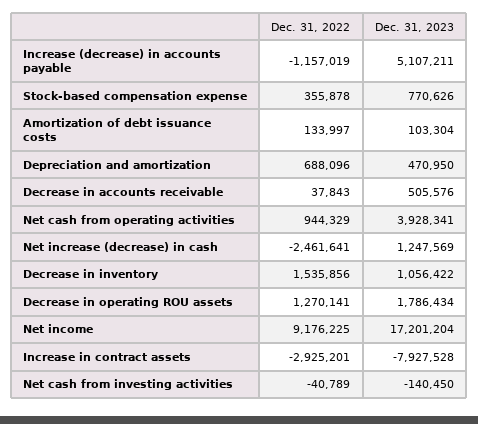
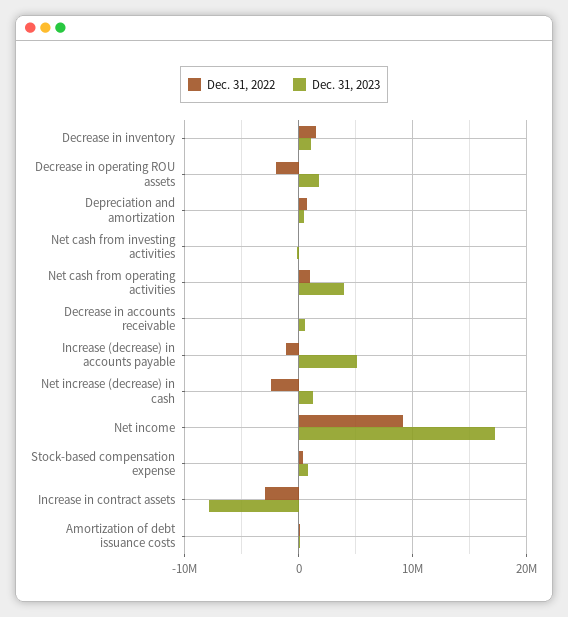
  {
    "Dec. 31, 2022": {
      "Increase (decrease) in accounts payable": -1157019,
      "Stock-based compensation expense": 355878,
      "Amortization of debt issuance costs": 133997,
      "Depreciation and amortization": 688096,
      "Decrease in accounts receivable": 37843,
      "Net cash from operating activities": 944329,
      "Net increase (decrease) in cash": -2461641,
      "Decrease in inventory": 1535856,
-     "Decrease in operating ROU assets": 1270141,
+     "Decrease in operating ROU assets": -2000000,
      "Net income": 9176225,
      "Increase in contract assets": -2925201,
      "Net cash from investing activities": -40789
    },
    "Dec. 31, 2023": {
      "Increase (decrease) in accounts payable": 5107211,
      "Stock-based compensation expense": 770626,
      "Amortization of debt issuance costs": 103304,
      "Depreciation and amortization": 470950,
      "Decrease in accounts receivable": 505576,
      "Net cash from operating activities": 3928341,
      "Net increase (decrease) in cash": 1247569,
      "Decrease in inventory": 1056422,
      "Decrease in operating ROU assets": 1786434,
      "Net income": 17201204,
      "Increase in contract assets": -7927528,
      "Net cash from investing activities": -140450
    }
  }

